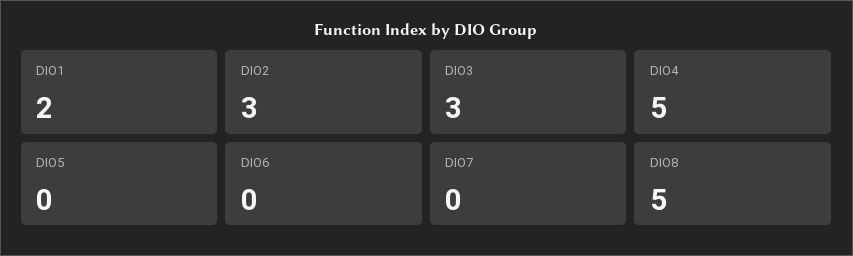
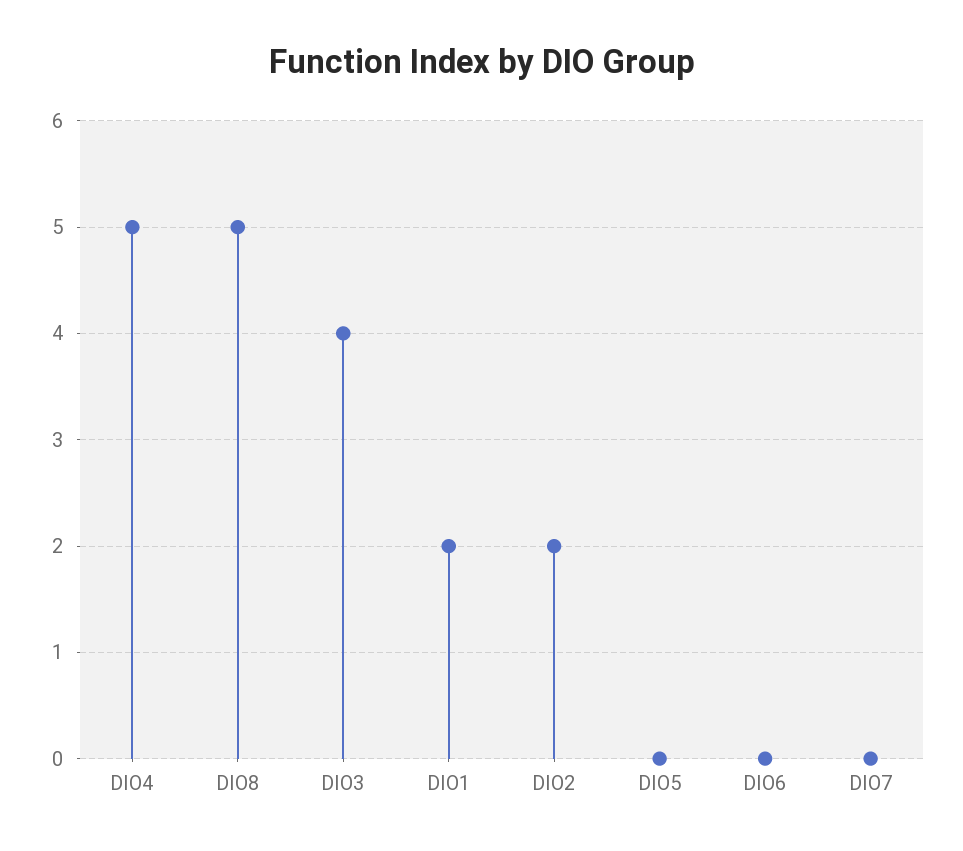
  {
    "DIO1": 2,
-   "DIO2": 3,
+   "DIO2": 2,
-   "DIO3": 3,
+   "DIO3": 4,
    "DIO4": 5,
    "DIO5": 0,
    "DIO6": 0,
    "DIO7": 0,
    "DIO8": 5
  }

